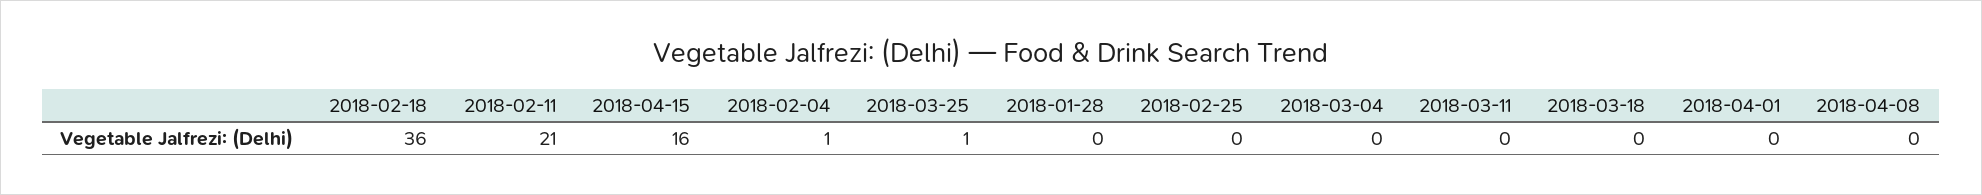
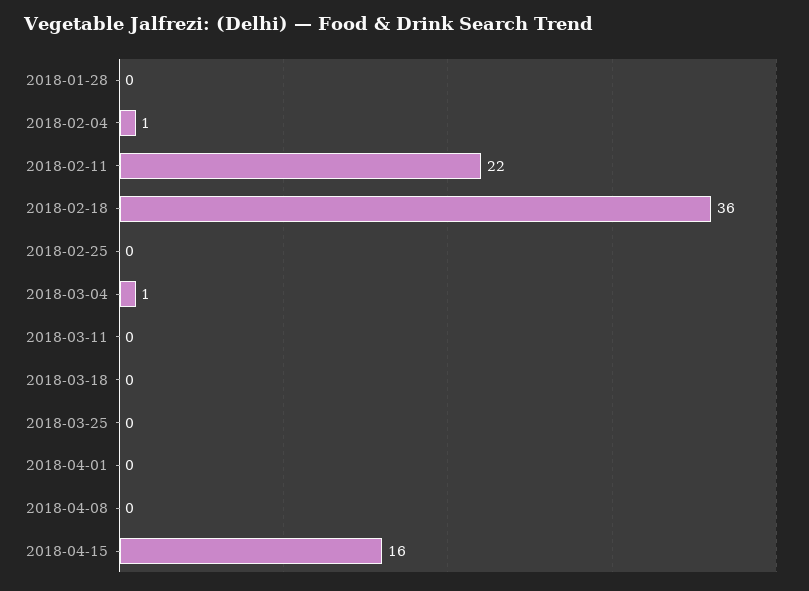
  {
    "2018-02-18": 36,
-   "2018-02-11": 21,
+   "2018-02-11": 22,
    "2018-04-15": 16,
    "2018-02-04": 1,
-   "2018-03-25": 1,
+   "2018-03-25": 0,
    "2018-01-28": 0,
    "2018-02-25": 0,
-   "2018-03-04": 0,
+   "2018-03-04": 1,
    "2018-03-11": 0,
    "2018-03-18": 0,
    "2018-04-01": 0,
    "2018-04-08": 0
  }

